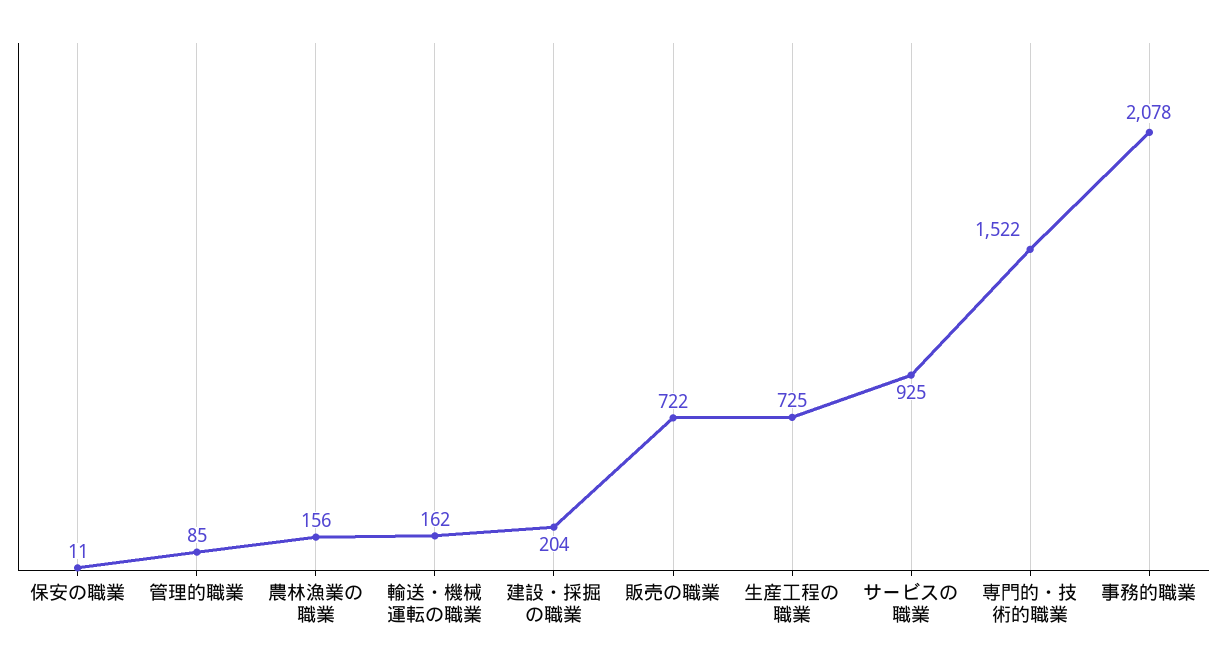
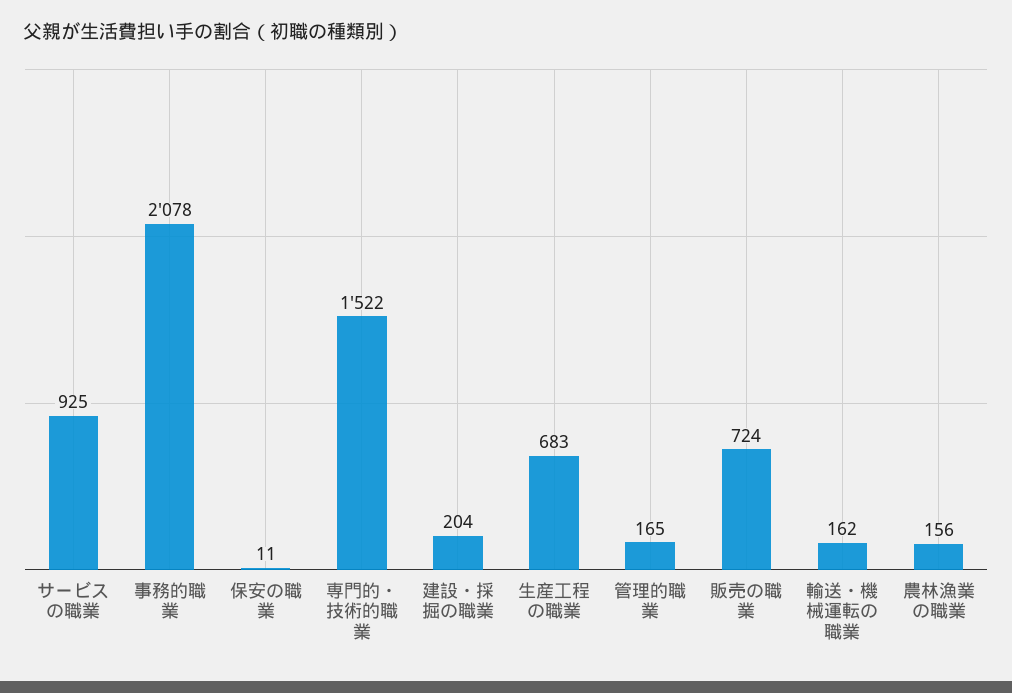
  {
    "保安の職業": 11,
-   "管理的職業": 85,
+   "管理的職業": 165,
    "農林漁業の職業": 156,
    "輸送・機械運転の職業": 162,
    "建設・採掘の職業": 204,
-   "販売の職業": 722,
+   "販売の職業": 724,
-   "生産工程の職業": 725,
+   "生産工程の職業": 683,
    "サービスの職業": 925,
    "専門的・技術的職業": 1522,
    "事務的職業": 2078
  }

